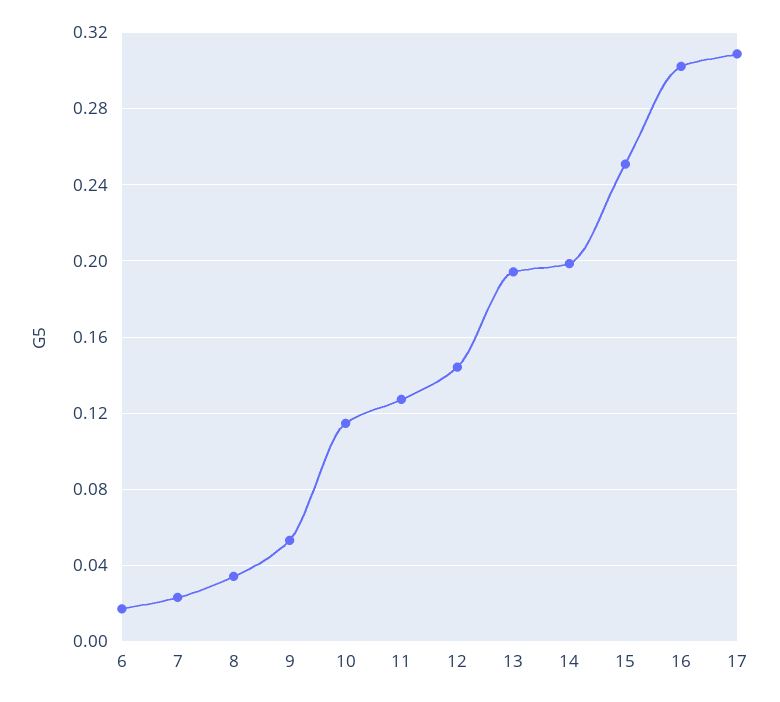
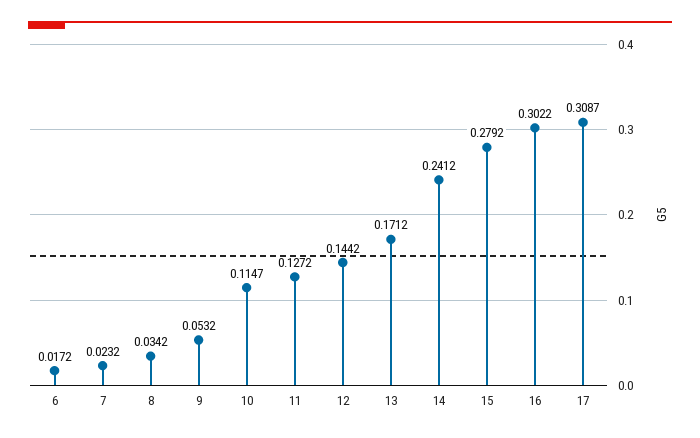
  {
    "6": 0.0172,
    "7": 0.0232,
    "8": 0.0342,
    "9": 0.0532,
    "10": 0.1147,
    "11": 0.1272,
    "12": 0.1442,
-   "13": 0.195,
+   "13": 0.1712,
-   "14": 0.2,
+   "14": 0.2412,
-   "15": 0.25,
+   "15": 0.2792,
    "16": 0.3022,
    "17": 0.3087
  }

